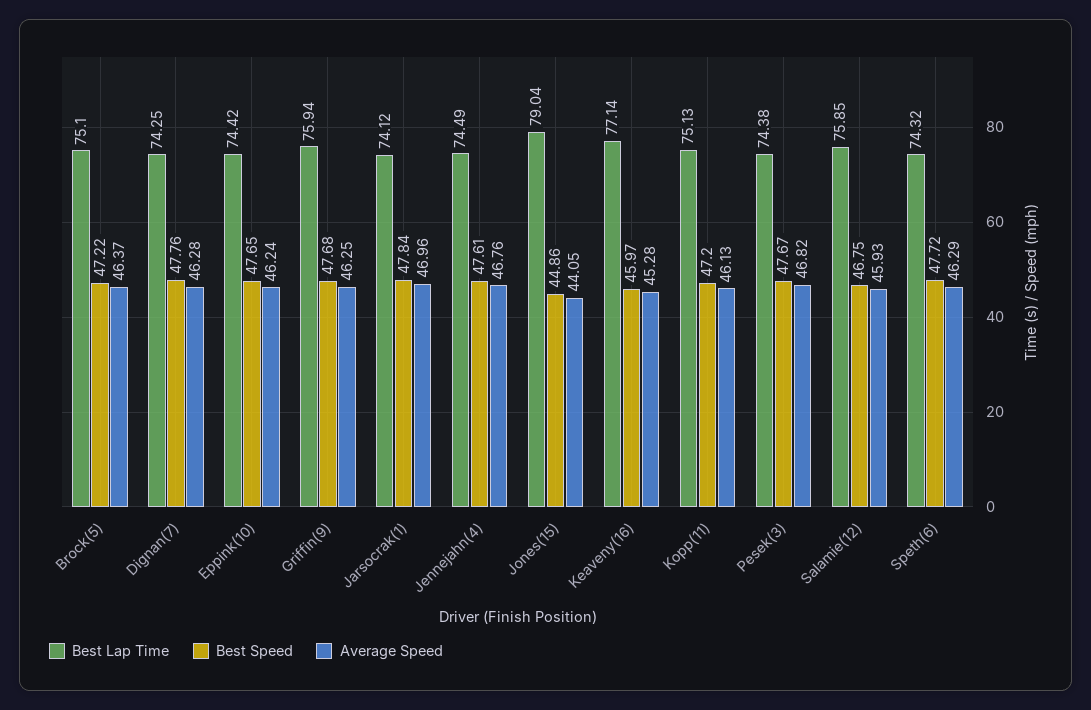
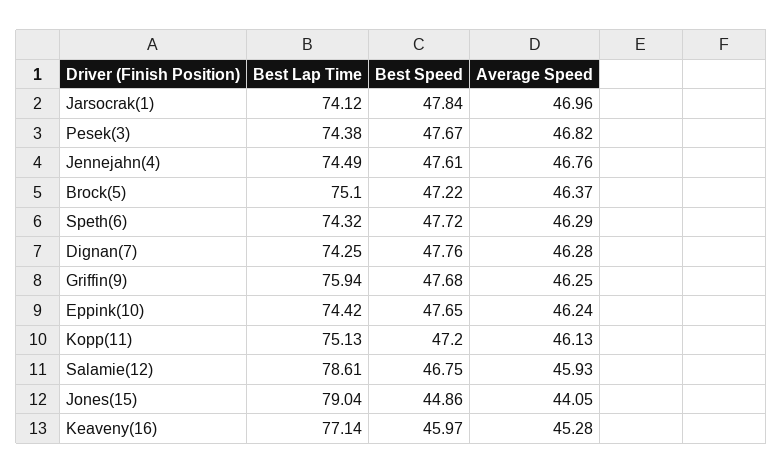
  {
    "Best Lap Time": {
      "Brock(5)": 75.1,
      "Dignan(7)": 74.25,
      "Eppink(10)": 74.42,
      "Griffin(9)": 75.94,
      "Jarsocrak(1)": 74.12,
      "Jennejahn(4)": 74.49,
      "Jones(15)": 79.04,
      "Keaveny(16)": 77.14,
      "Kopp(11)": 75.13,
      "Pesek(3)": 74.38,
-     "Salamie(12)": 75.85,
+     "Salamie(12)": 78.61,
      "Speth(6)": 74.32
    },
    "Best Speed": {
      "Brock(5)": 47.22,
      "Dignan(7)": 47.76,
      "Eppink(10)": 47.65,
      "Griffin(9)": 47.68,
      "Jarsocrak(1)": 47.84,
      "Jennejahn(4)": 47.61,
      "Jones(15)": 44.86,
      "Keaveny(16)": 45.97,
      "Kopp(11)": 47.2,
      "Pesek(3)": 47.67,
      "Salamie(12)": 46.75,
      "Speth(6)": 47.72
    },
    "Average Speed": {
      "Brock(5)": 46.37,
      "Dignan(7)": 46.28,
      "Eppink(10)": 46.24,
      "Griffin(9)": 46.25,
      "Jarsocrak(1)": 46.96,
      "Jennejahn(4)": 46.76,
      "Jones(15)": 44.05,
      "Keaveny(16)": 45.28,
      "Kopp(11)": 46.13,
      "Pesek(3)": 46.82,
      "Salamie(12)": 45.93,
      "Speth(6)": 46.29
    }
  }

